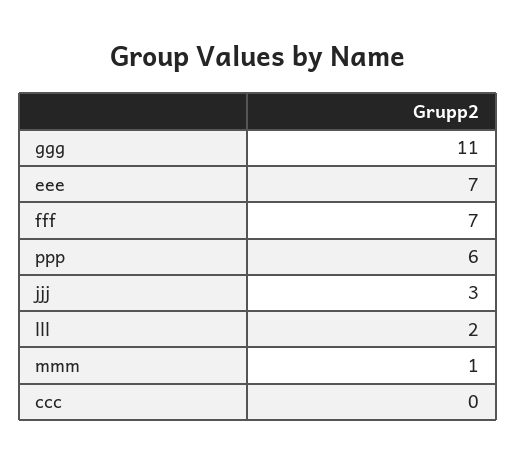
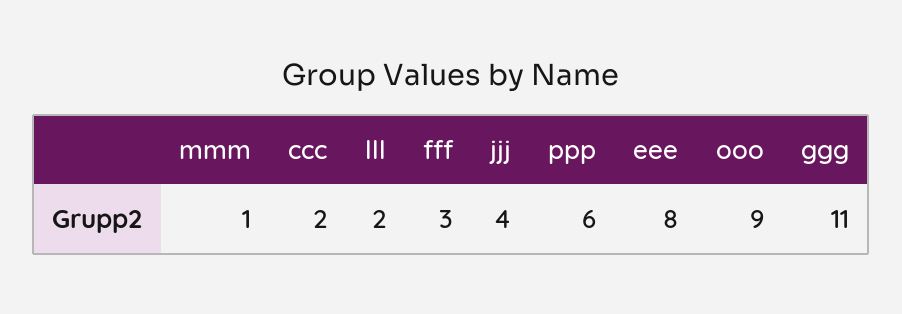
  {
    "ggg": 11,
-   "eee": 7,
+   "eee": 8,
-   "fff": 7,
+   "fff": 3,
    "ppp": 6,
-   "jjj": 3,
+   "jjj": 4,
    "lll": 2,
    "mmm": 1,
-   "ccc": 0
+   "ccc": 2,
+   "ooo": 9
  }

